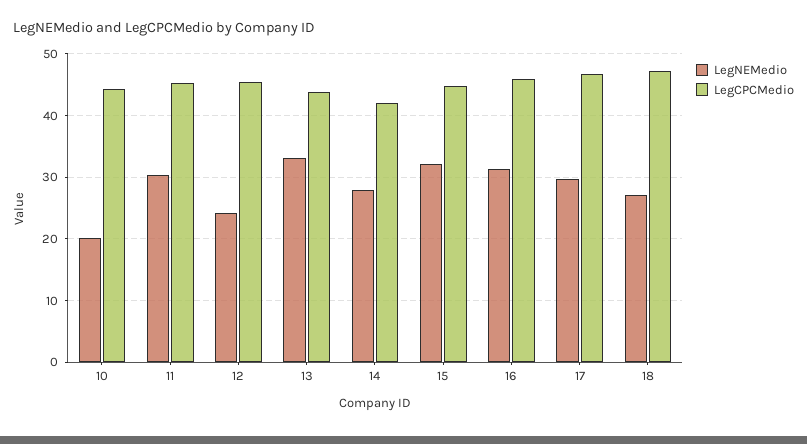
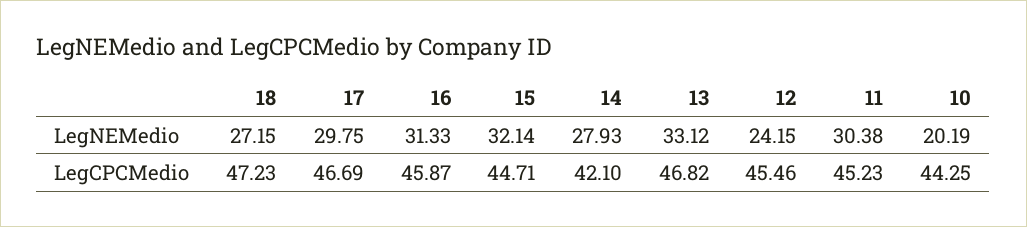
  {
    "LegNEMedio": {
      "10": 20.19,
      "11": 30.38,
      "12": 24.15,
      "13": 33.12,
      "14": 27.93,
      "15": 32.14,
      "16": 31.33,
      "17": 29.75,
      "18": 27.15
    },
    "LegCPCMedio": {
      "10": 44.25,
      "11": 45.23,
      "12": 45.46,
-     "13": 44,
+     "13": 46.82,
      "14": 42.1,
      "15": 44.71,
      "16": 45.87,
      "17": 46.69,
      "18": 47.23
    }
  }

